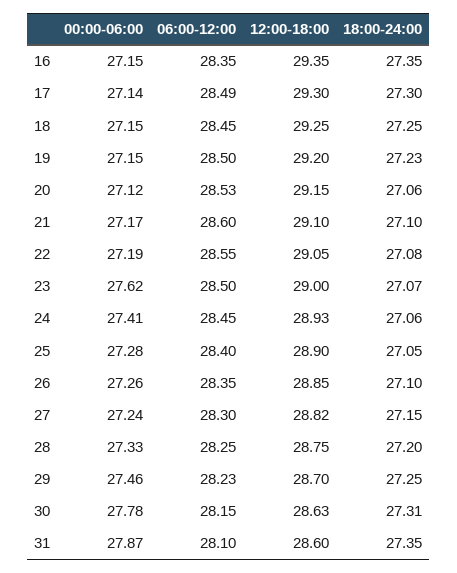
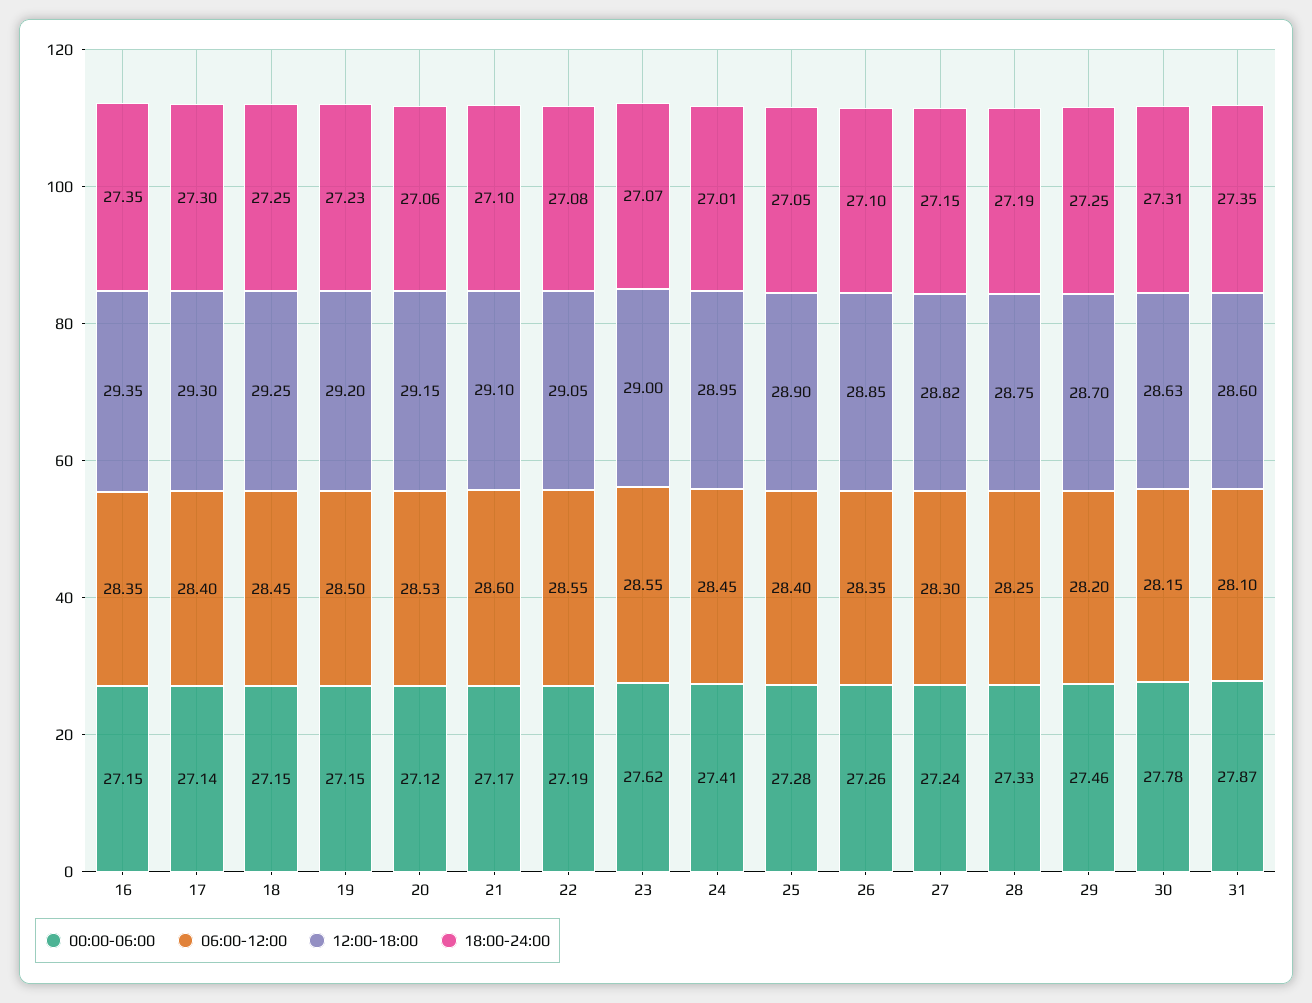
  {
    "00:00-06:00": {
      "16": 27.15,
      "17": 27.14,
      "18": 27.15,
      "19": 27.15,
      "20": 27.12,
      "21": 27.17,
      "22": 27.19,
      "23": 27.62,
      "24": 27.41,
      "25": 27.28,
      "26": 27.26,
      "27": 27.24,
      "28": 27.33,
      "29": 27.46,
      "30": 27.78,
      "31": 27.87
    },
    "06:00-12:00": {
      "16": 28.35,
-     "17": 28.49,
+     "17": 28.4,
      "18": 28.45,
      "19": 28.5,
      "20": 28.53,
      "21": 28.6,
      "22": 28.55,
-     "23": 28.5,
+     "23": 28.55,
      "24": 28.45,
      "25": 28.4,
      "26": 28.35,
      "27": 28.3,
      "28": 28.25,
-     "29": 28.23,
+     "29": 28.2,
      "30": 28.15,
      "31": 28.1
    },
    "12:00-18:00": {
      "16": 29.35,
      "17": 29.3,
      "18": 29.25,
      "19": 29.2,
      "20": 29.15,
      "21": 29.1,
      "22": 29.05,
      "23": 29,
-     "24": 28.93,
+     "24": 28.95,
      "25": 28.9,
      "26": 28.85,
      "27": 28.82,
      "28": 28.75,
      "29": 28.7,
      "30": 28.63,
      "31": 28.6
    },
    "18:00-24:00": {
      "16": 27.35,
      "17": 27.3,
      "18": 27.25,
      "19": 27.23,
      "20": 27.06,
      "21": 27.1,
      "22": 27.08,
      "23": 27.07,
-     "24": 27.06,
+     "24": 27.01,
      "25": 27.05,
      "26": 27.1,
      "27": 27.15,
-     "28": 27.2,
+     "28": 27.19,
      "29": 27.25,
      "30": 27.31,
      "31": 27.35
    }
  }

